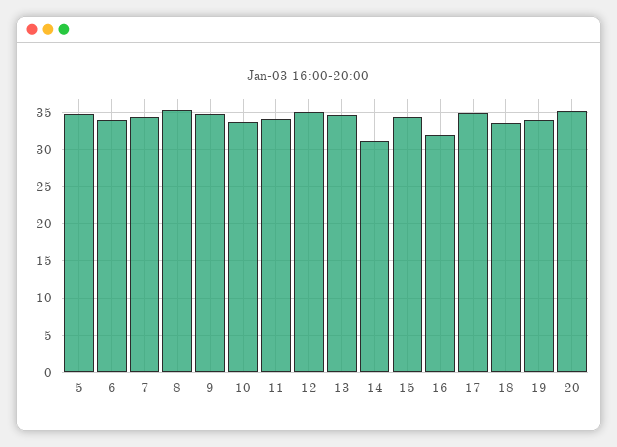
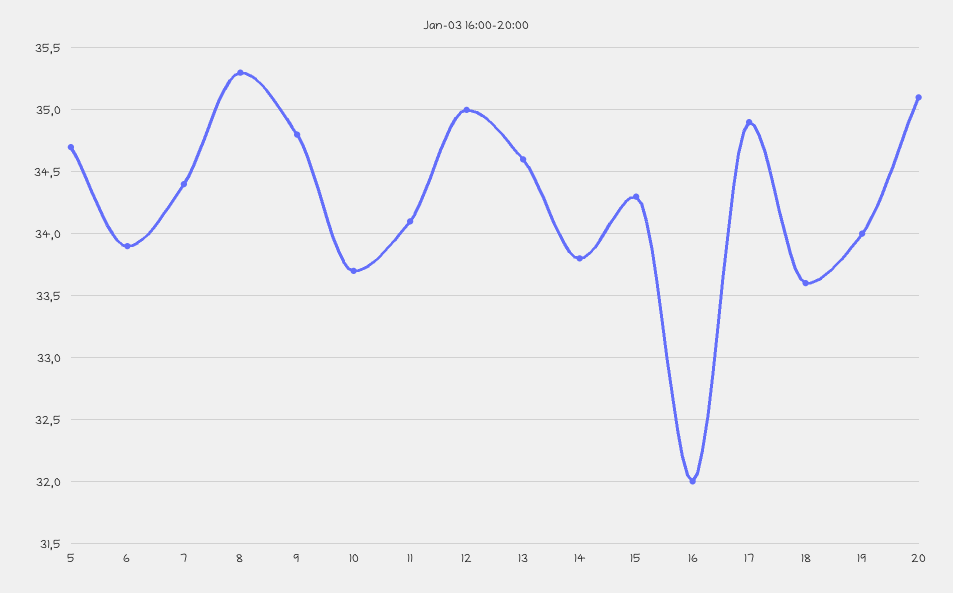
  {
    "5": 34.7,
    "6": 33.9,
    "7": 34.4,
    "8": 35.3,
    "9": 34.8,
    "10": 33.7,
    "11": 34.1,
    "12": 35,
    "13": 34.6,
-   "14": 31,
+   "14": 33.8,
    "15": 34.3,
    "16": 32,
    "17": 34.9,
    "18": 33.6,
    "19": 34,
    "20": 35.1
  }

